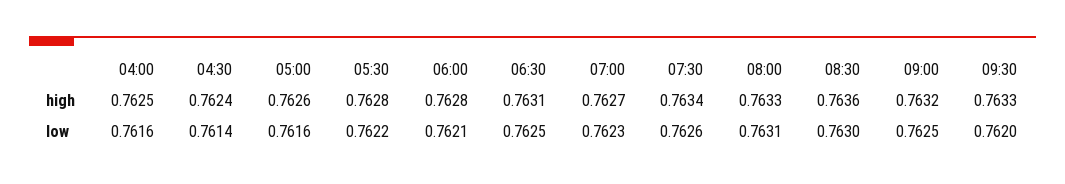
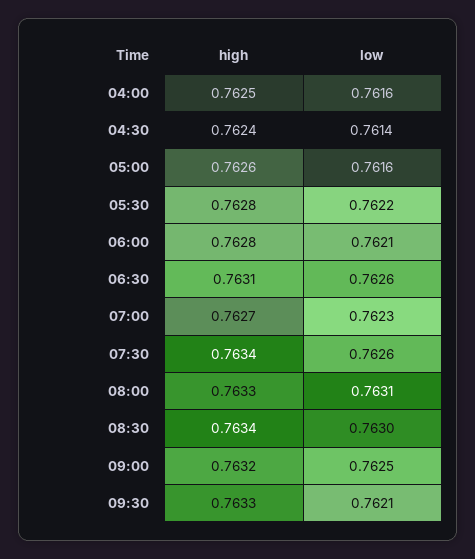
  {
    "04:00": {
      "high": 0.7625,
      "low": 0.7616
    },
    "04:30": {
      "high": 0.7624,
      "low": 0.7614
    },
    "05:00": {
      "high": 0.7626,
      "low": 0.7616
    },
    "05:30": {
      "high": 0.7628,
      "low": 0.7622
    },
    "06:00": {
      "high": 0.7628,
      "low": 0.7621
    },
    "06:30": {
      "high": 0.7631,
-     "low": 0.7625
+     "low": 0.7626
    },
    "07:00": {
      "high": 0.7627,
      "low": 0.7623
    },
    "07:30": {
      "high": 0.7634,
      "low": 0.7626
    },
    "08:00": {
      "high": 0.7633,
      "low": 0.7631
    },
    "08:30": {
-     "high": 0.7636,
+     "high": 0.7634,
      "low": 0.763
    },
    "09:00": {
      "high": 0.7632,
      "low": 0.7625
    },
    "09:30": {
      "high": 0.7633,
-     "low": 0.762
+     "low": 0.7621
    }
  }

